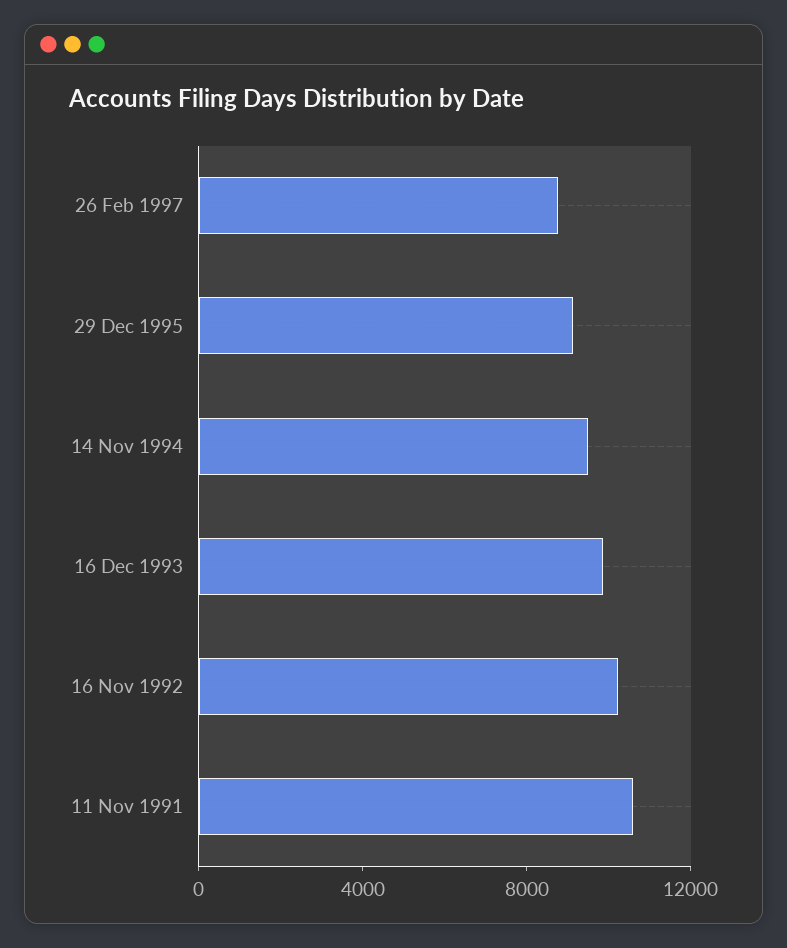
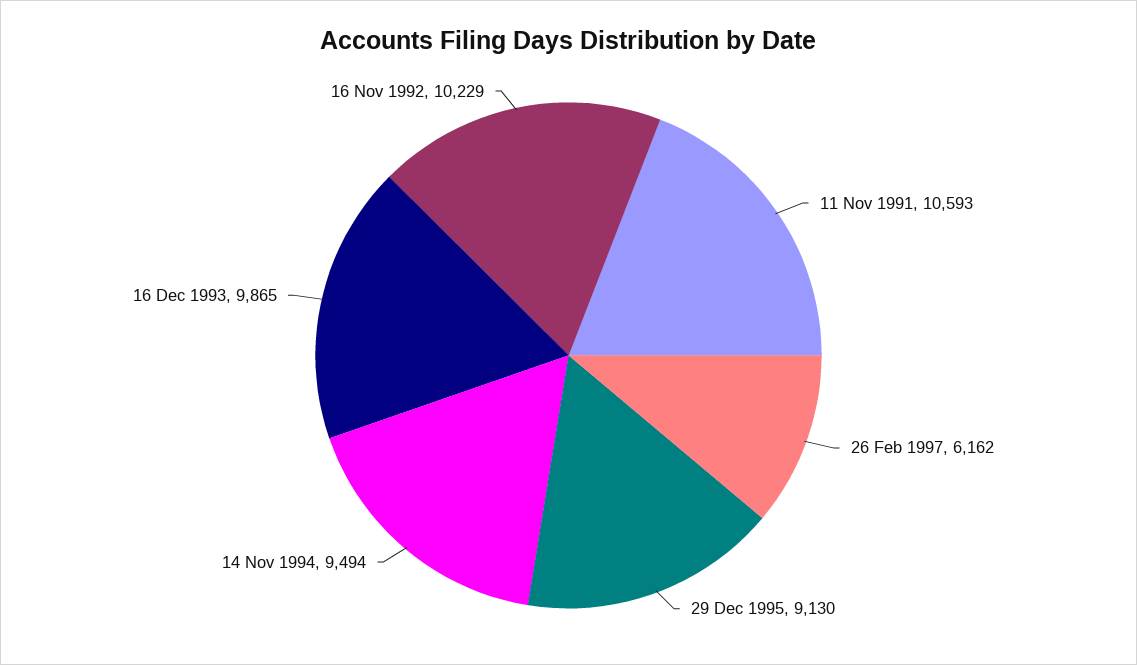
  {
-   "26 Feb 1997": 9000,
+   "26 Feb 1997": 6162,
    "29 Dec 1995": 9130,
    "14 Nov 1994": 9494,
    "16 Dec 1993": 9865,
    "16 Nov 1992": 10229,
    "11 Nov 1991": 10593
  }

